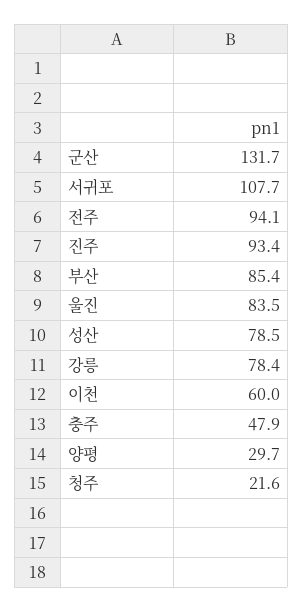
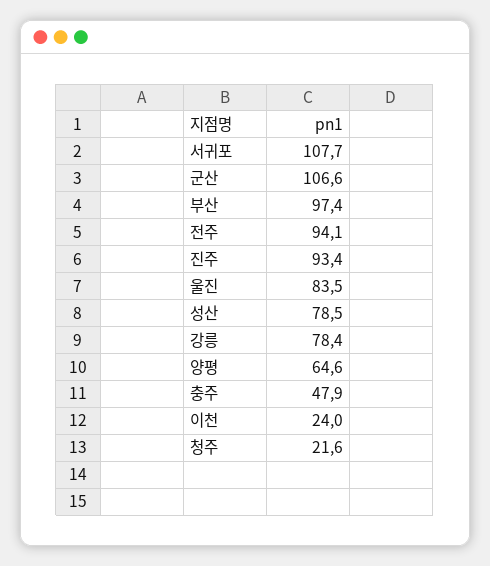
  {
-   "군산": 131.7,
+   "군산": 106.6,
    "서귀포": 107.7,
    "전주": 94.1,
    "진주": 93.4,
-   "부산": 85.4,
+   "부산": 97.4,
    "울진": 83.5,
    "성산": 78.5,
    "강릉": 78.4,
-   "이천": 60,
+   "이천": 24,
    "충주": 47.9,
-   "양평": 29.7,
+   "양평": 64.6,
    "청주": 21.6
  }

